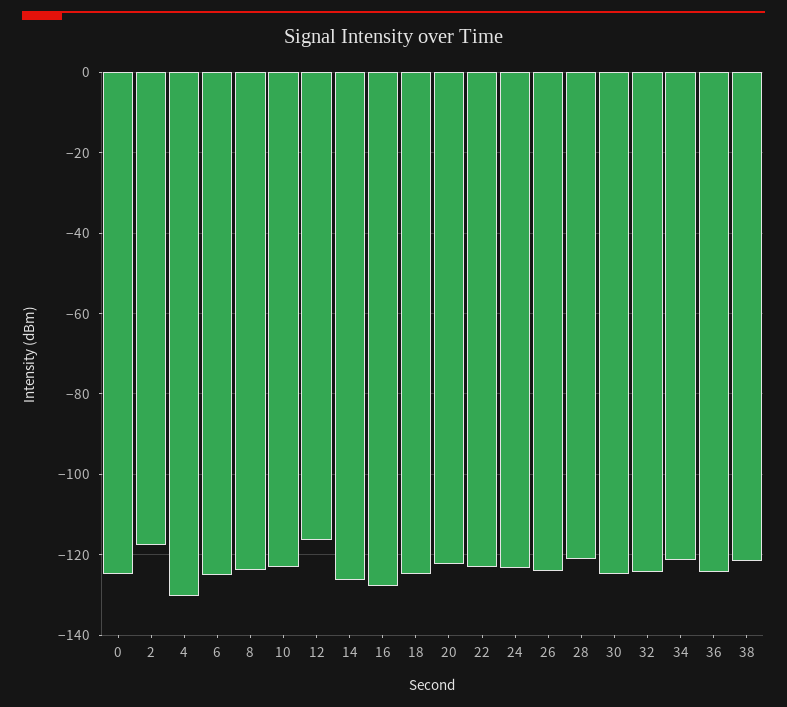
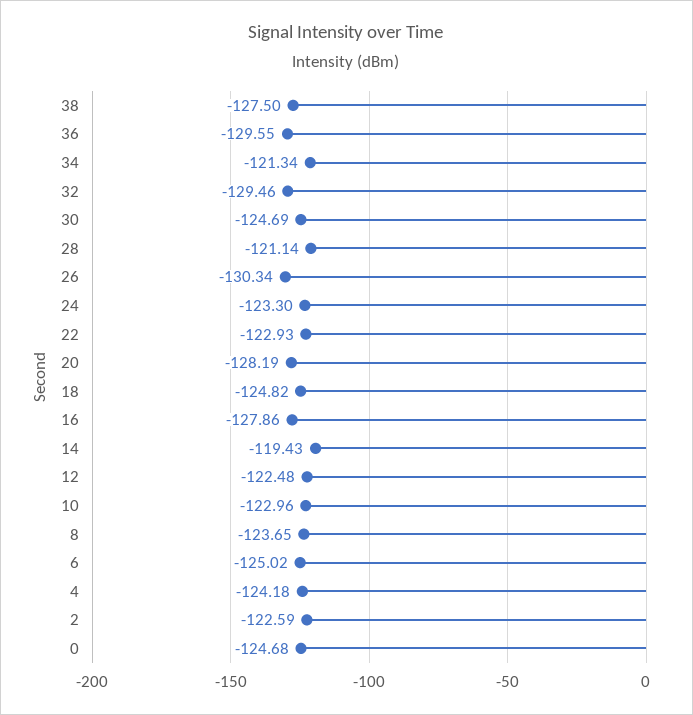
  {
    "0": -124.68,
-   "2": -118,
+   "2": -122.59,
-   "4": -130,
+   "4": -124.18,
    "6": -125.02,
    "8": -123.65,
    "10": -122.96,
-   "12": -116,
+   "12": -122.48,
-   "14": -126,
+   "14": -119.43,
    "16": -127.86,
    "18": -124.82,
-   "20": -122,
+   "20": -128.19,
    "22": -122.93,
    "24": -123.3,
-   "26": -124,
+   "26": -130.34,
    "28": -121.14,
    "30": -124.69,
-   "32": -124,
+   "32": -129.46,
    "34": -121.34,
-   "36": -124,
+   "36": -129.55,
-   "38": -122
+   "38": -127.5
  }

